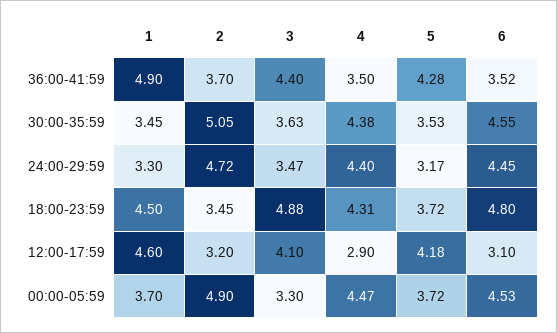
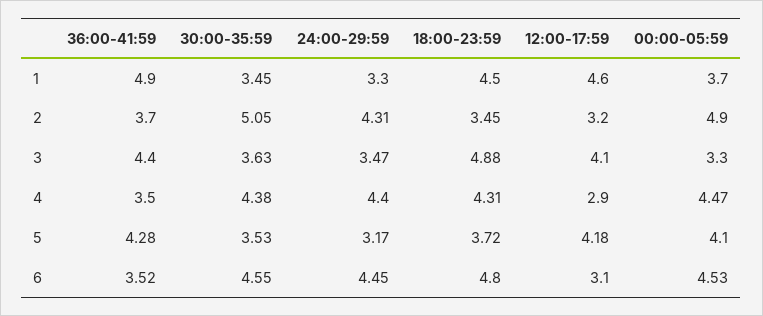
  {
    "1": {
      "36:00-41:59": 4.9,
      "30:00-35:59": 3.45,
      "24:00-29:59": 3.3,
      "18:00-23:59": 4.5,
      "12:00-17:59": 4.6,
      "00:00-05:59": 3.7
    },
    "2": {
      "36:00-41:59": 3.7,
      "30:00-35:59": 5.05,
-     "24:00-29:59": 4.72,
+     "24:00-29:59": 4.31,
      "18:00-23:59": 3.45,
      "12:00-17:59": 3.2,
      "00:00-05:59": 4.9
    },
    "3": {
      "36:00-41:59": 4.4,
      "30:00-35:59": 3.63,
      "24:00-29:59": 3.47,
      "18:00-23:59": 4.88,
      "12:00-17:59": 4.1,
      "00:00-05:59": 3.3
    },
    "4": {
      "36:00-41:59": 3.5,
      "30:00-35:59": 4.38,
      "24:00-29:59": 4.4,
      "18:00-23:59": 4.31,
      "12:00-17:59": 2.9,
      "00:00-05:59": 4.47
    },
    "5": {
      "36:00-41:59": 4.28,
      "30:00-35:59": 3.53,
      "24:00-29:59": 3.17,
      "18:00-23:59": 3.72,
      "12:00-17:59": 4.18,
-     "00:00-05:59": 3.72
+     "00:00-05:59": 4.1
    },
    "6": {
      "36:00-41:59": 3.52,
      "30:00-35:59": 4.55,
      "24:00-29:59": 4.45,
      "18:00-23:59": 4.8,
      "12:00-17:59": 3.1,
      "00:00-05:59": 4.53
    }
  }

